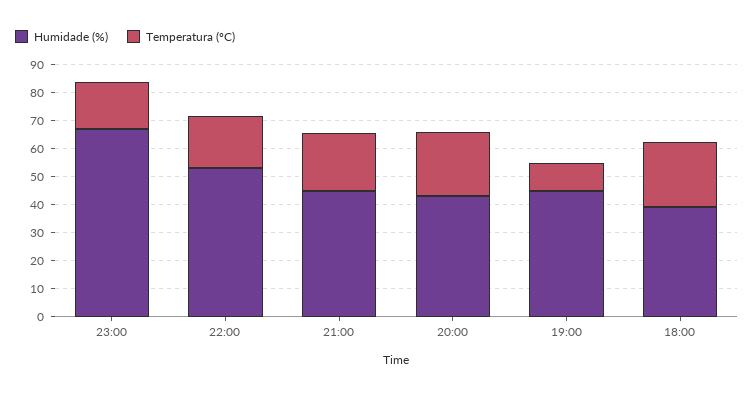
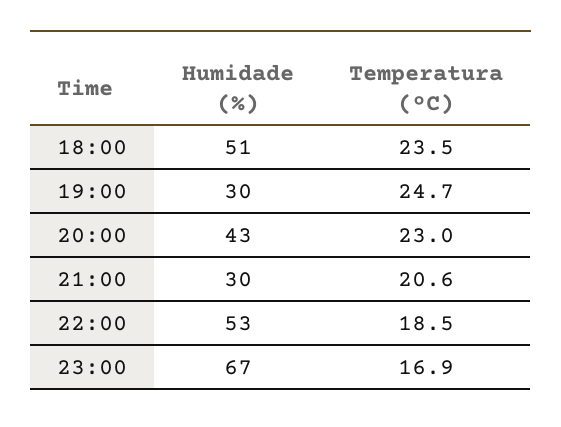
  {
    "Humidade (%)": {
      "23:00": 67,
      "22:00": 53,
-     "21:00": 45,
+     "21:00": 30,
      "20:00": 43,
-     "19:00": 45,
+     "19:00": 30,
-     "18:00": 40
+     "18:00": 51
    },
    "Temperatura (ºC)": {
      "23:00": 16.9,
      "22:00": 18.5,
      "21:00": 20.6,
      "20:00": 23,
-     "19:00": 10,
+     "19:00": 24.7,
      "18:00": 23.5
    }
  }

